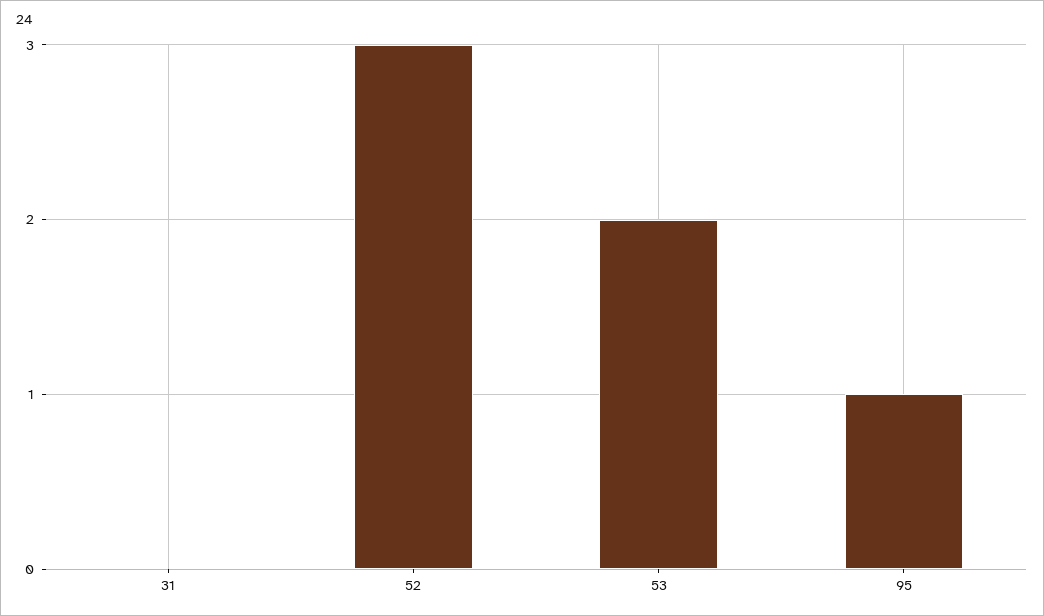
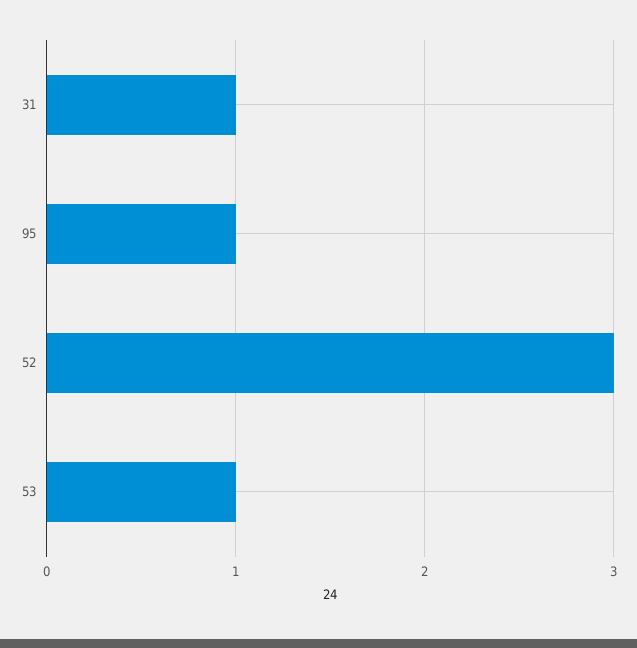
  {
-   "31": 0,
+   "31": 1,
    "52": 3,
-   "53": 2,
+   "53": 1,
    "95": 1
  }

